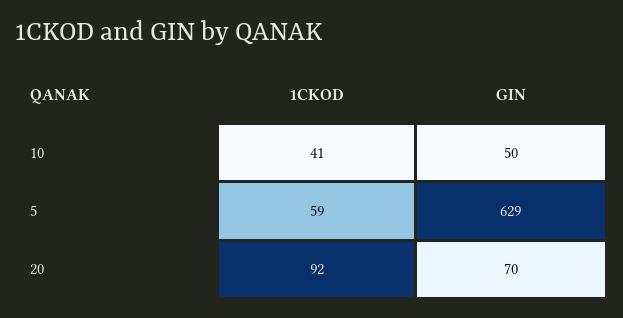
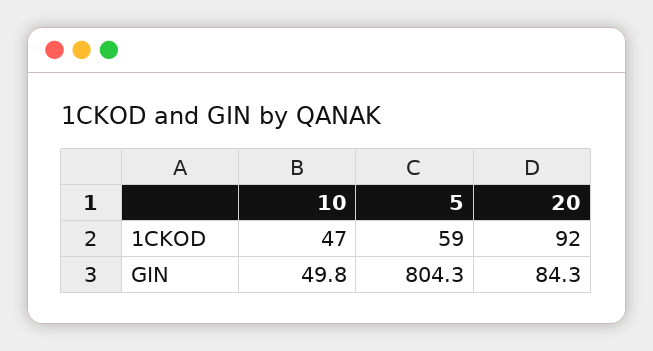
  {
    "1CKOD": {
-     "10": 41,
+     "10": 47,
      "5": 59,
      "20": 92
    },
    "GIN": {
      "10": 49.8,
-     "5": 629,
+     "5": 804.3,
-     "20": 70
+     "20": 84.3
    }
  }

